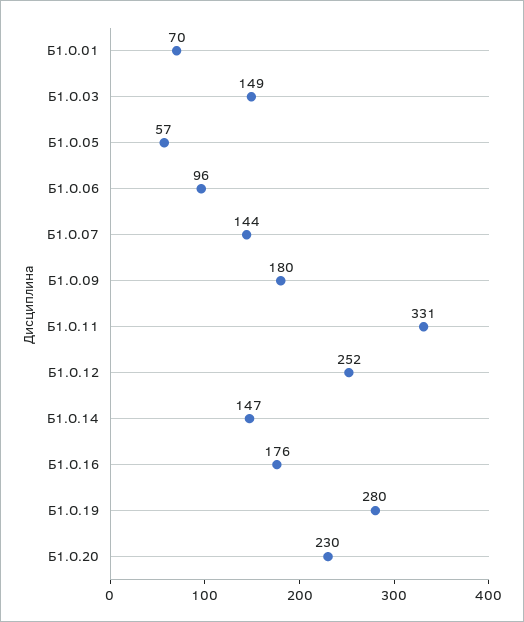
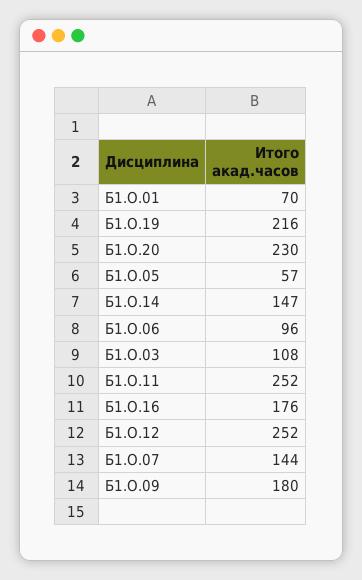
  {
    "Б1.О.01": 70,
-   "Б1.О.03": 149,
+   "Б1.О.03": 108,
    "Б1.О.05": 57,
    "Б1.О.06": 96,
    "Б1.О.07": 144,
    "Б1.О.09": 180,
-   "Б1.О.11": 331,
+   "Б1.О.11": 252,
    "Б1.О.12": 252,
    "Б1.О.14": 147,
    "Б1.О.16": 176,
-   "Б1.О.19": 280,
+   "Б1.О.19": 216,
    "Б1.О.20": 230
  }

